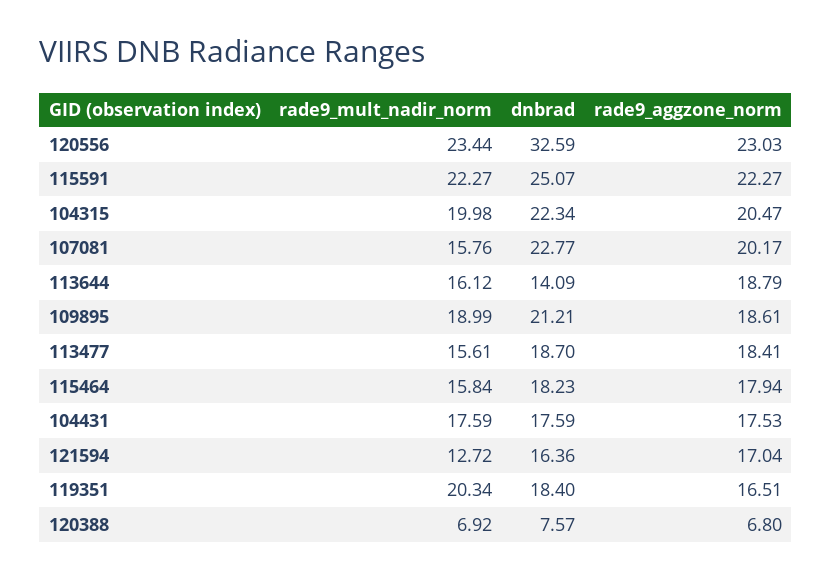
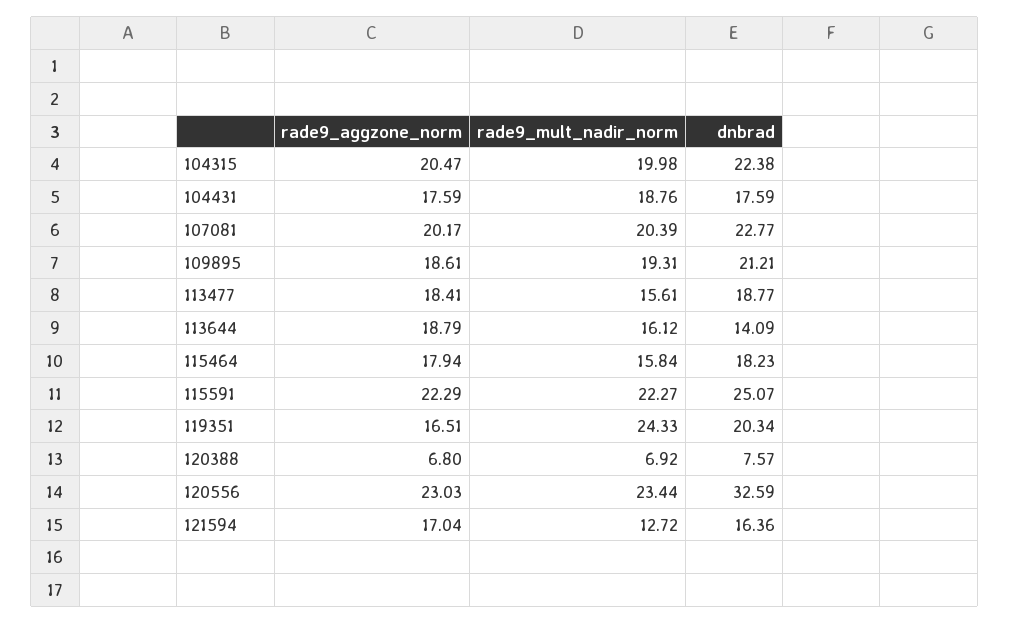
  {
    "rade9_mult_nadir_norm": {
      "120556": 23.44,
      "115591": 22.27,
      "104315": 19.98,
-     "107081": 15.76,
+     "107081": 20.39,
      "113644": 16.12,
-     "109895": 18.99,
+     "109895": 19.31,
      "113477": 15.61,
      "115464": 15.84,
-     "104431": 17.59,
+     "104431": 18.76,
      "121594": 12.72,
-     "119351": 20.34,
+     "119351": 24.33,
      "120388": 6.92
    },
    "dnbrad": {
      "120556": 32.59,
      "115591": 25.07,
-     "104315": 22.34,
+     "104315": 22.38,
      "107081": 22.77,
      "113644": 14.09,
      "109895": 21.21,
-     "113477": 18.7,
+     "113477": 18.77,
      "115464": 18.23,
      "104431": 17.59,
      "121594": 16.36,
-     "119351": 18.4,
+     "119351": 20.34,
      "120388": 7.57
    },
    "rade9_aggzone_norm": {
      "120556": 23.03,
-     "115591": 22.27,
+     "115591": 22.29,
      "104315": 20.47,
      "107081": 20.17,
      "113644": 18.79,
      "109895": 18.61,
      "113477": 18.41,
      "115464": 17.94,
-     "104431": 17.53,
+     "104431": 17.59,
      "121594": 17.04,
      "119351": 16.51,
      "120388": 6.8
    }
  }

